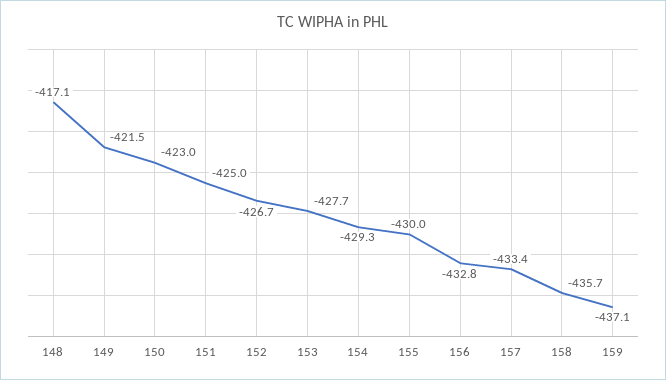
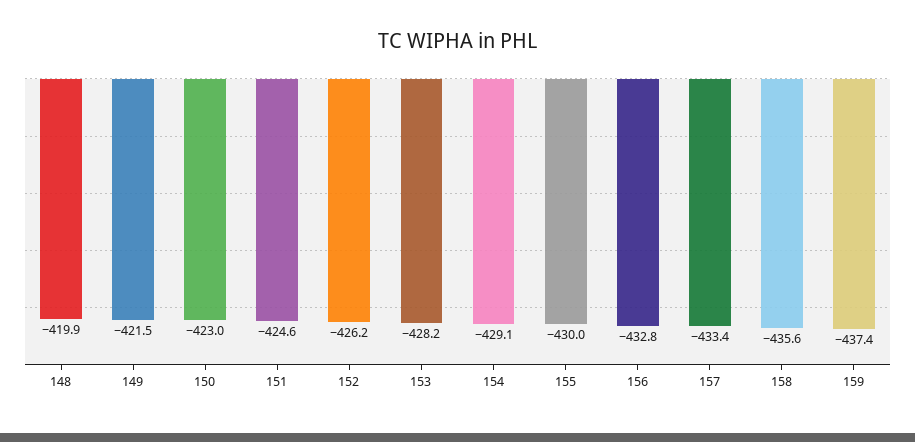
  {
-   "148": -417.1,
+   "148": -419.9,
    "149": -421.5,
    "150": -423,
-   "151": -425,
+   "151": -424.6,
-   "152": -426.7,
+   "152": -426.2,
-   "153": -427.7,
+   "153": -428.2,
-   "154": -429.3,
+   "154": -429.1,
    "155": -430,
    "156": -432.8,
    "157": -433.4,
-   "158": -435.7,
+   "158": -435.6,
-   "159": -437.1
+   "159": -437.4
  }

